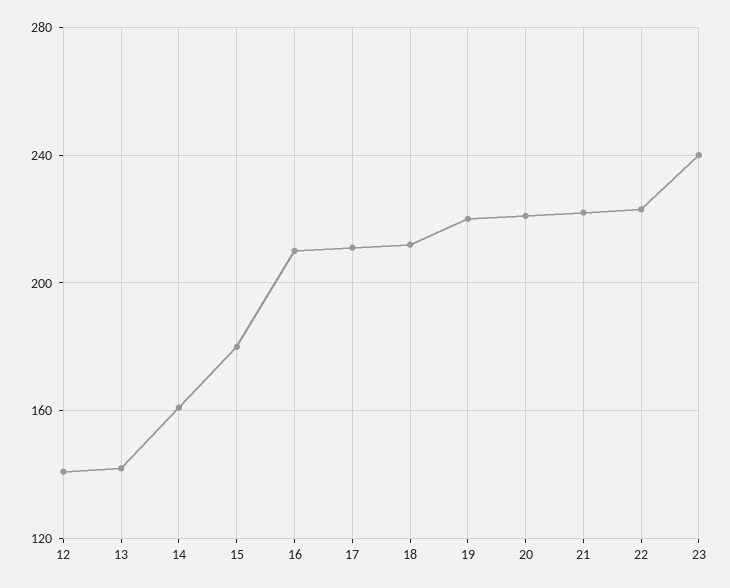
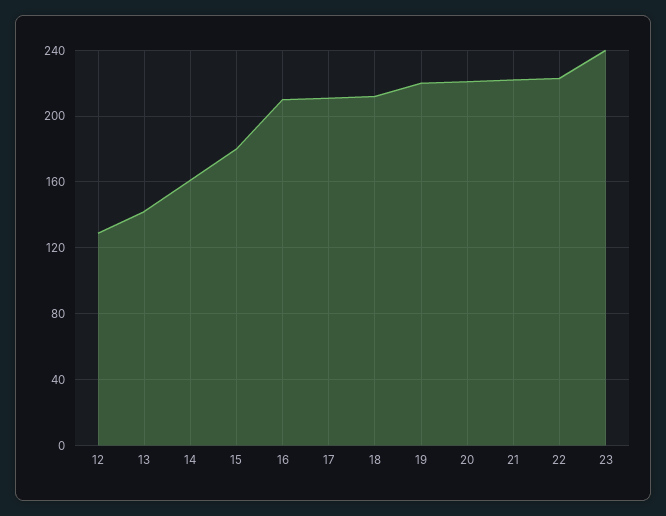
  {
-   "12": 140,
+   "12": 130,
    "13": 140,
    "14": 160,
    "15": 180,
    "16": 210,
    "17": 210,
    "18": 210,
    "19": 220,
    "20": 220,
    "21": 220,
    "22": 225,
    "23": 240
  }

